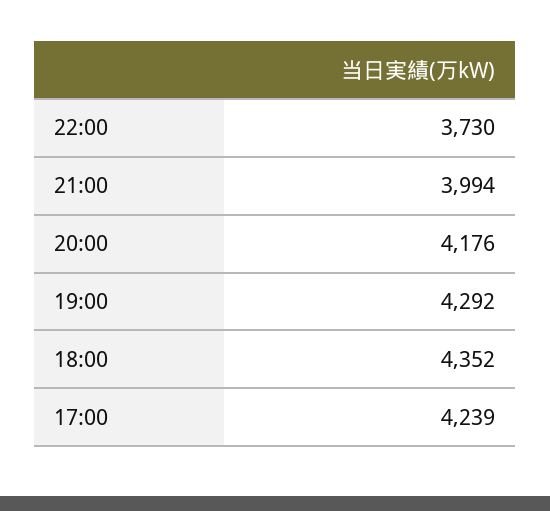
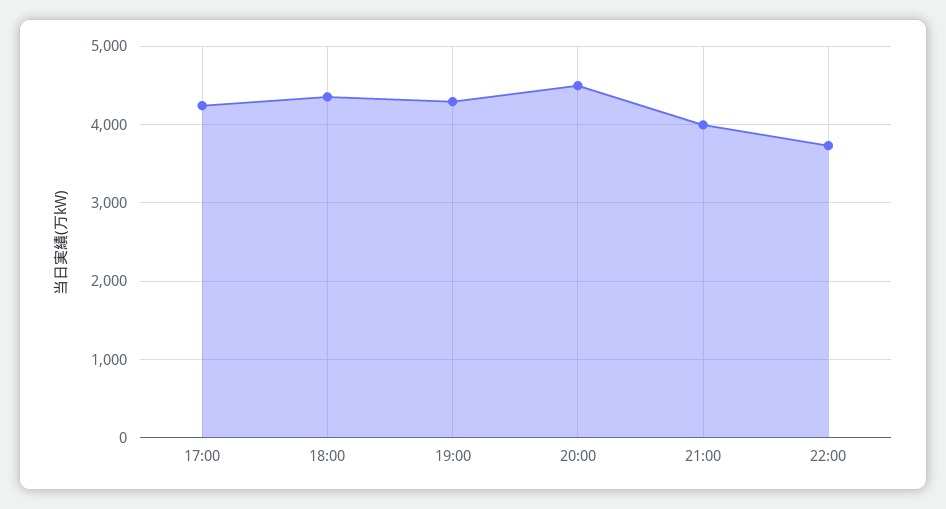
  {
    "22:00": 3730,
    "21:00": 3994,
-   "20:00": 4176,
+   "20:00": 4500,
    "19:00": 4292,
    "18:00": 4352,
    "17:00": 4239
  }

